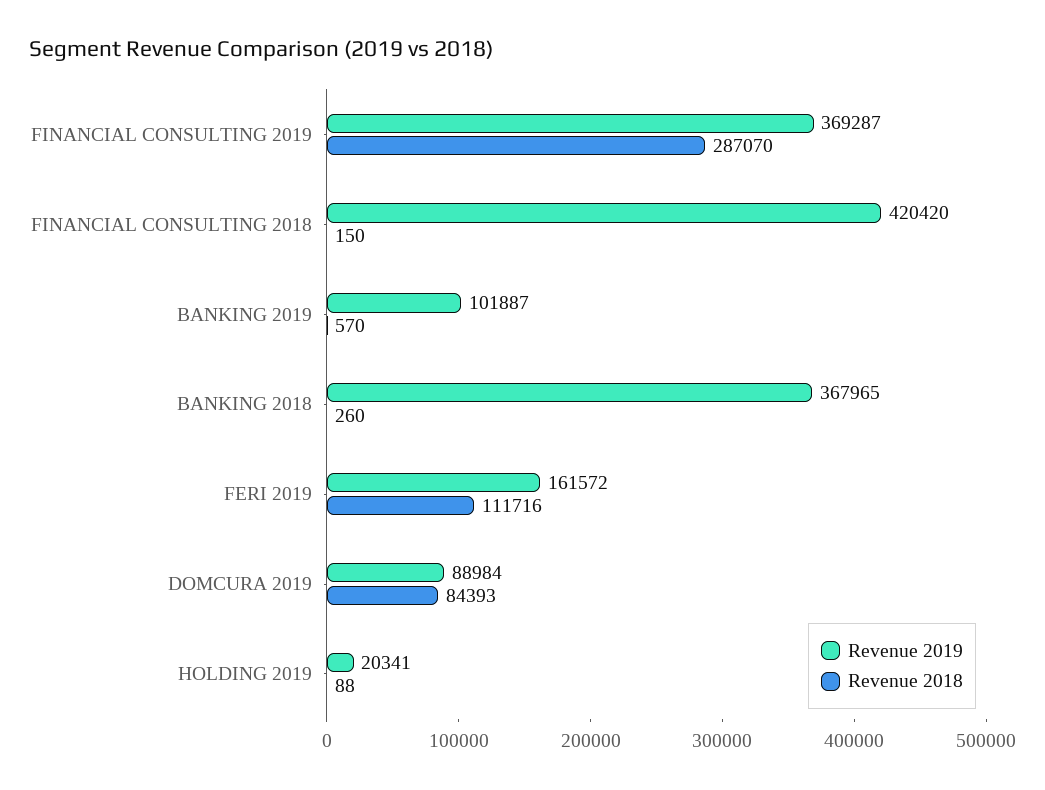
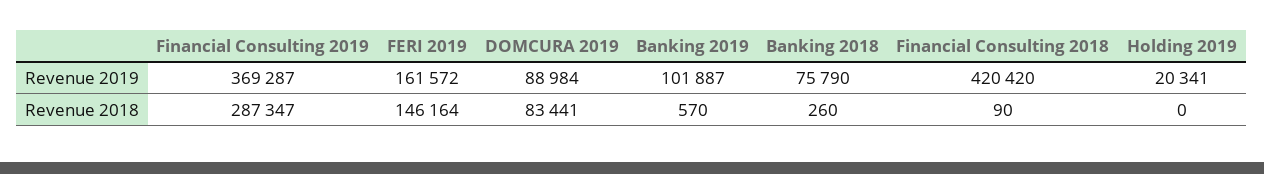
  {
    "Revenue 2019": {
      "FINANCIAL CONSULTING 2019": 369287,
      "FINANCIAL CONSULTING 2018": 420420,
      "BANKING 2019": 101887,
-     "BANKING 2018": 367965,
+     "BANKING 2018": 75790,
      "FERI 2019": 161572,
      "DOMCURA 2019": 88984,
      "HOLDING 2019": 20341
    },
    "Revenue 2018": {
-     "FINANCIAL CONSULTING 2019": 287070,
+     "FINANCIAL CONSULTING 2019": 287347,
-     "FINANCIAL CONSULTING 2018": 150,
+     "FINANCIAL CONSULTING 2018": 90,
      "BANKING 2019": 570,
      "BANKING 2018": 260,
-     "FERI 2019": 111716,
+     "FERI 2019": 146164,
-     "DOMCURA 2019": 84393,
+     "DOMCURA 2019": 83441,
-     "HOLDING 2019": 88
+     "HOLDING 2019": 0
    }
  }

